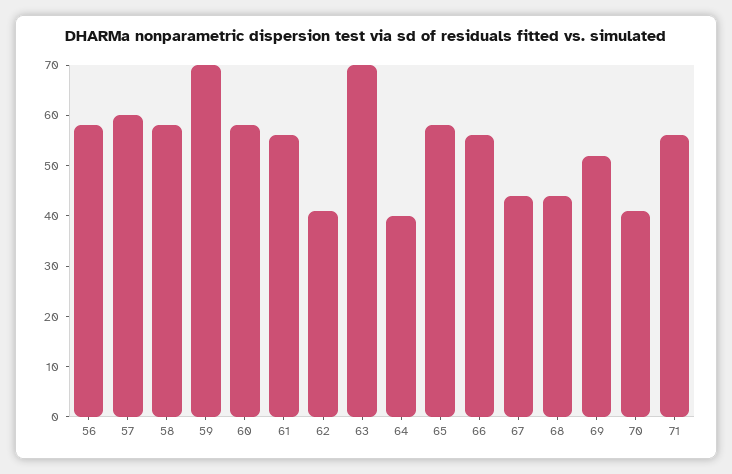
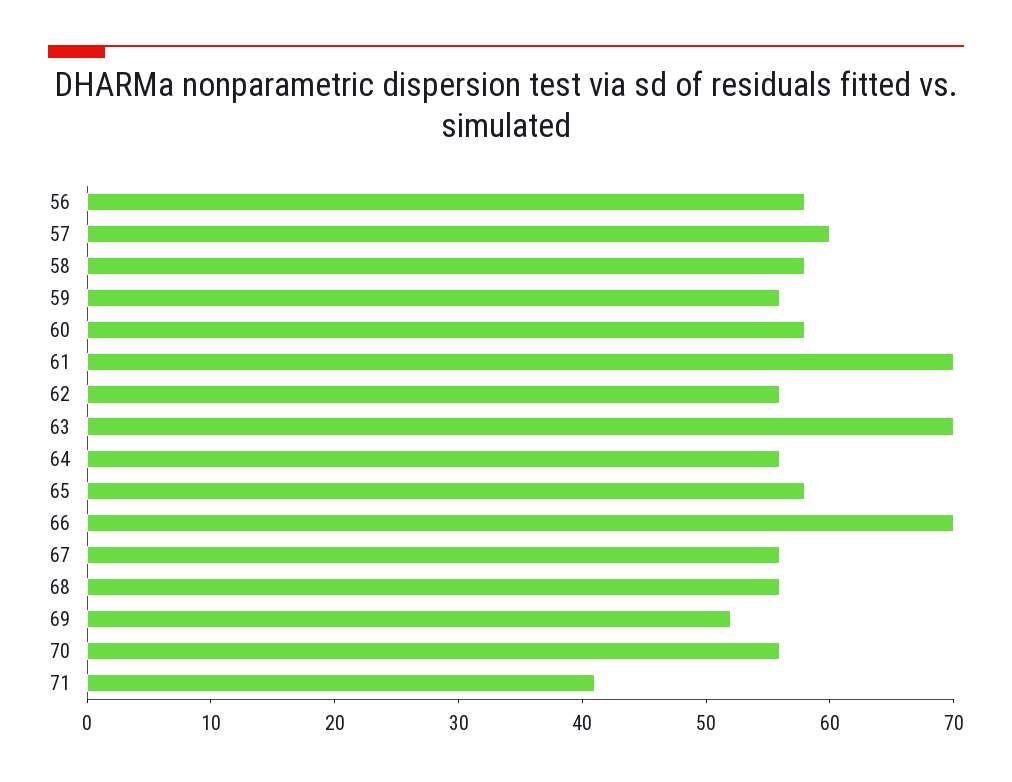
  {
    "56": 58,
    "57": 60,
    "58": 58,
-   "59": 70,
+   "59": 56,
    "60": 58,
-   "61": 55,
+   "61": 70,
-   "62": 40,
+   "62": 56,
    "63": 70,
-   "64": 40,
+   "64": 56,
    "65": 58,
-   "66": 55,
+   "66": 70,
-   "67": 45,
+   "67": 56,
-   "68": 45,
+   "68": 56,
    "69": 52,
-   "70": 40,
+   "70": 56,
-   "71": 55
+   "71": 41
  }

